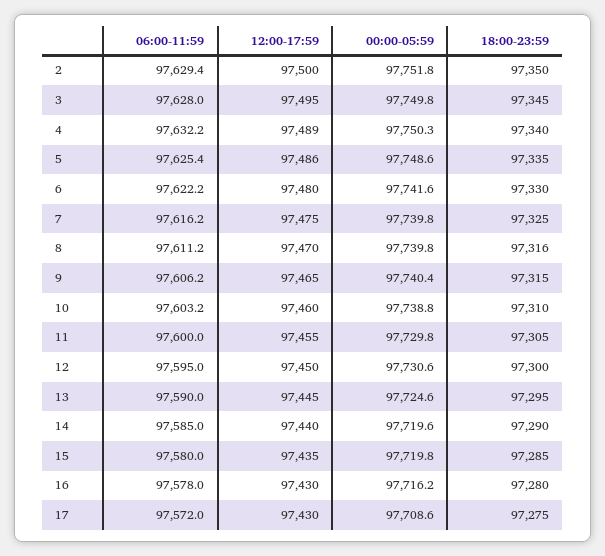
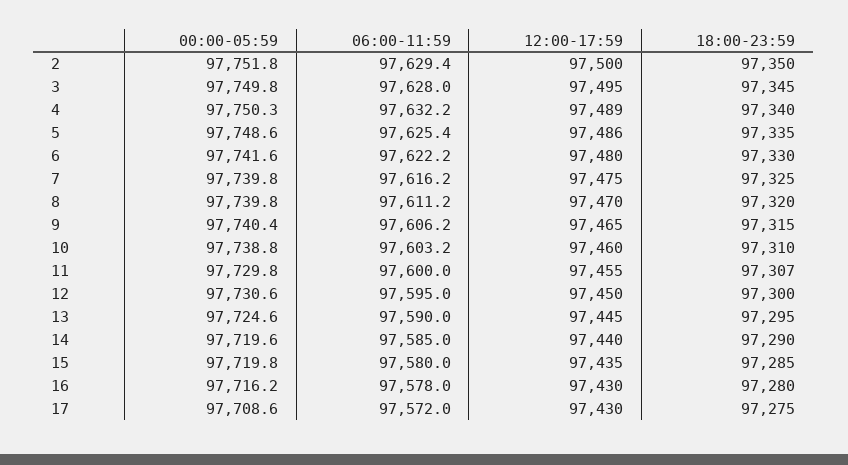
  {
    "06:00-11:59": {
      "2": 97629.4,
      "3": 97628,
      "4": 97632.2,
      "5": 97625.4,
      "6": 97622.2,
      "7": 97616.2,
      "8": 97611.2,
      "9": 97606.2,
      "10": 97603.2,
      "11": 97600,
      "12": 97595,
      "13": 97590,
      "14": 97585,
      "15": 97580,
      "16": 97578,
      "17": 97572
    },
    "12:00-17:59": {
      "2": 97500,
      "3": 97495,
      "4": 97489,
      "5": 97486,
      "6": 97480,
      "7": 97475,
      "8": 97470,
      "9": 97465,
      "10": 97460,
      "11": 97455,
      "12": 97450,
      "13": 97445,
      "14": 97440,
      "15": 97435,
      "16": 97430,
      "17": 97430
    },
    "00:00-05:59": {
      "2": 97751.8,
      "3": 97749.8,
      "4": 97750.3,
      "5": 97748.6,
      "6": 97741.6,
      "7": 97739.8,
      "8": 97739.8,
      "9": 97740.4,
      "10": 97738.8,
      "11": 97729.8,
      "12": 97730.6,
      "13": 97724.6,
      "14": 97719.6,
      "15": 97719.8,
      "16": 97716.2,
      "17": 97708.6
    },
    "18:00-23:59": {
      "2": 97350,
      "3": 97345,
      "4": 97340,
      "5": 97335,
      "6": 97330,
      "7": 97325,
-     "8": 97316,
+     "8": 97320,
      "9": 97315,
      "10": 97310,
-     "11": 97305,
+     "11": 97307,
      "12": 97300,
      "13": 97295,
      "14": 97290,
      "15": 97285,
      "16": 97280,
      "17": 97275
    }
  }

